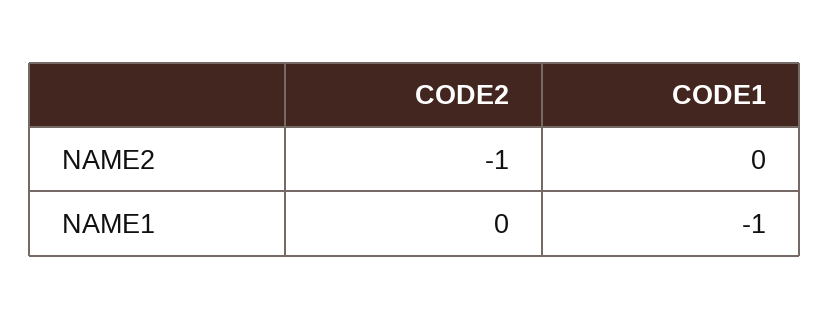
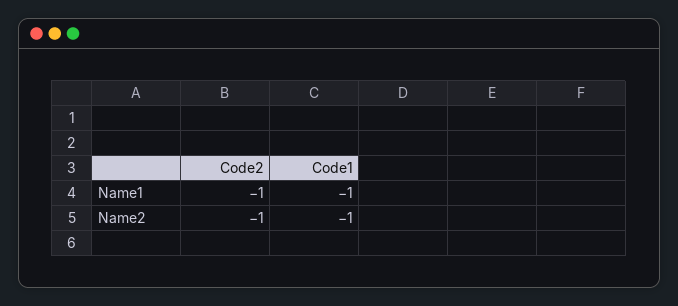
  {
    "CODE2": {
      "NAME2": -1,
-     "NAME1": 0
+     "NAME1": -1
    },
    "CODE1": {
-     "NAME2": 0,
+     "NAME2": -1,
      "NAME1": -1
    }
  }

